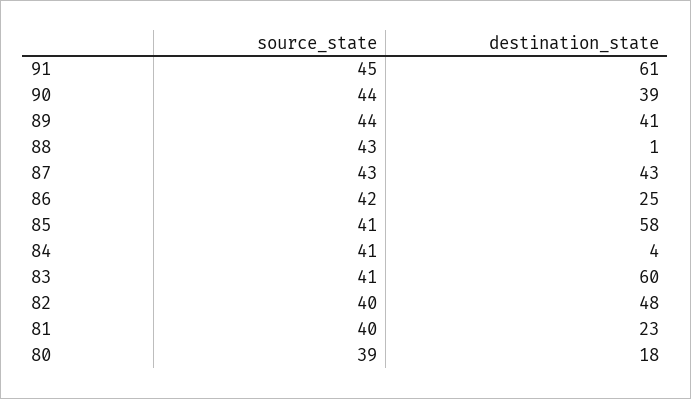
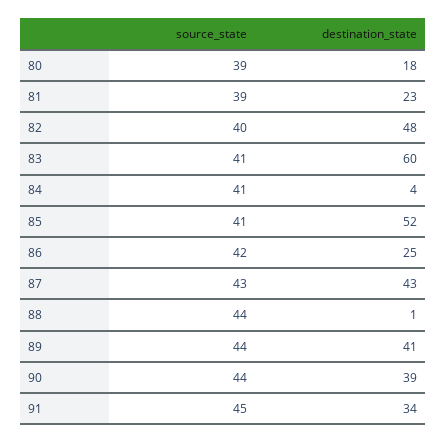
  {
    "source_state": {
      "91": 45,
      "90": 44,
      "89": 44,
-     "88": 43,
+     "88": 44,
      "87": 43,
      "86": 42,
      "85": 41,
      "84": 41,
      "83": 41,
      "82": 40,
-     "81": 40,
+     "81": 39,
      "80": 39
    },
    "destination_state": {
-     "91": 61,
+     "91": 34,
      "90": 39,
      "89": 41,
      "88": 1,
      "87": 43,
      "86": 25,
-     "85": 58,
+     "85": 52,
      "84": 4,
      "83": 60,
      "82": 48,
      "81": 23,
      "80": 18
    }
  }

